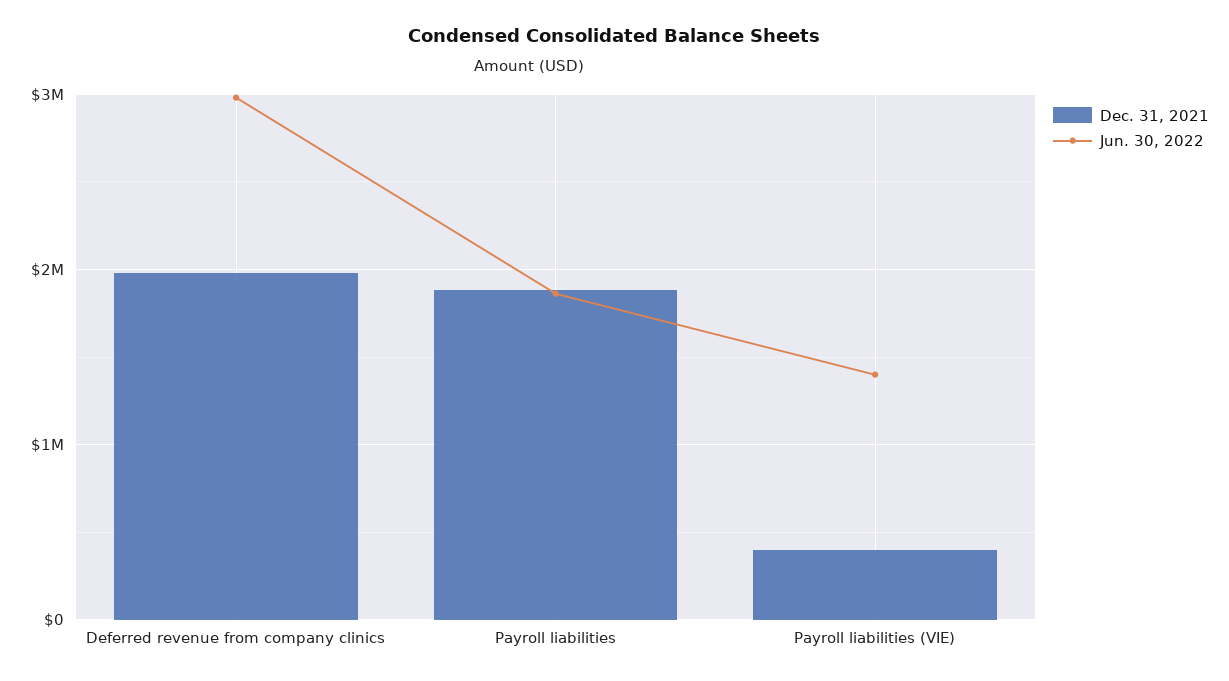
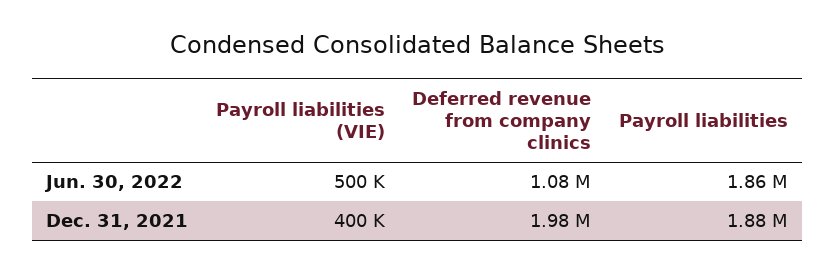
  {
    "Dec. 31, 2021": {
      "Deferred revenue from company clinics": 1980000,
      "Payroll liabilities": 1880000,
      "Payroll liabilities (VIE)": 400000
    },
    "Jun. 30, 2022": {
-     "Deferred revenue from company clinics": 3000000,
+     "Deferred revenue from company clinics": 1080000,
      "Payroll liabilities": 1860000,
-     "Payroll liabilities (VIE)": 1400000
+     "Payroll liabilities (VIE)": 500000
    }
  }

